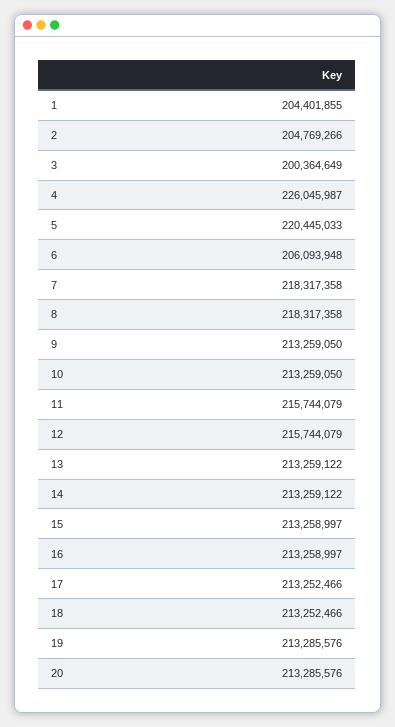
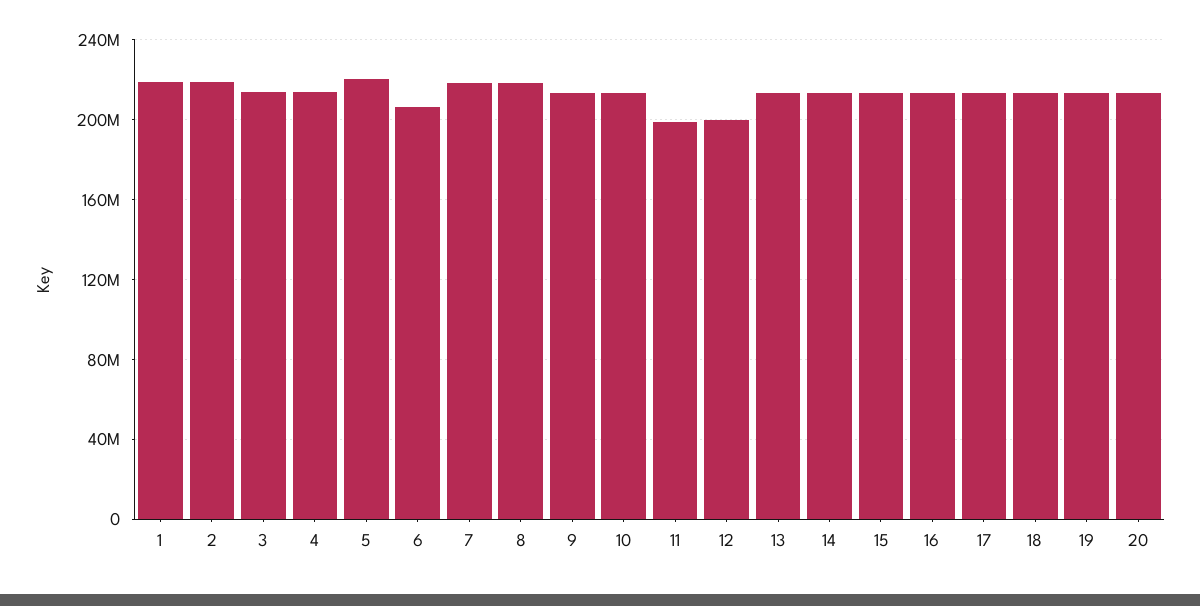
  {
-   "1": 204401855,
+   "1": 220000000,
-   "2": 204769266,
+   "2": 220000000,
-   "3": 200364649,
+   "3": 215000000,
-   "4": 226045987,
+   "4": 215000000,
    "5": 220445033,
    "6": 206093948,
    "7": 218317358,
    "8": 218317358,
    "9": 213259050,
    "10": 213259050,
-   "11": 215744079,
+   "11": 200000000,
-   "12": 215744079,
+   "12": 200000000,
    "13": 213259122,
    "14": 213259122,
    "15": 213258997,
    "16": 213258997,
    "17": 213252466,
    "18": 213252466,
    "19": 213285576,
    "20": 213285576
  }

